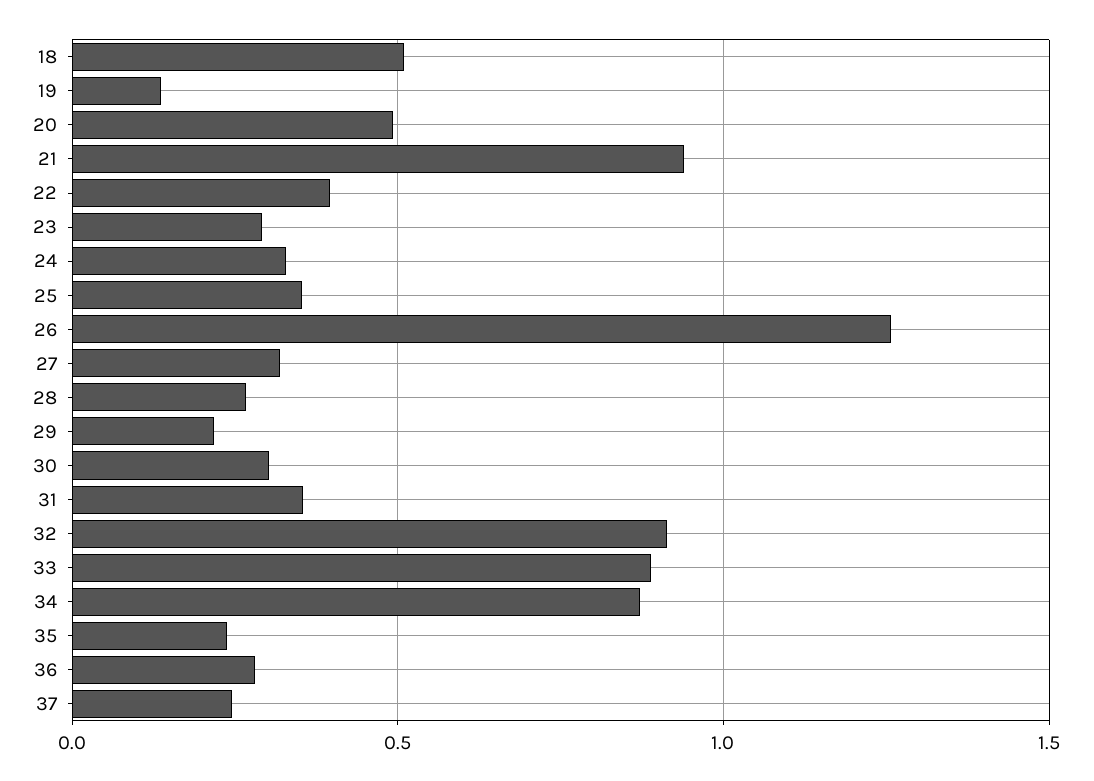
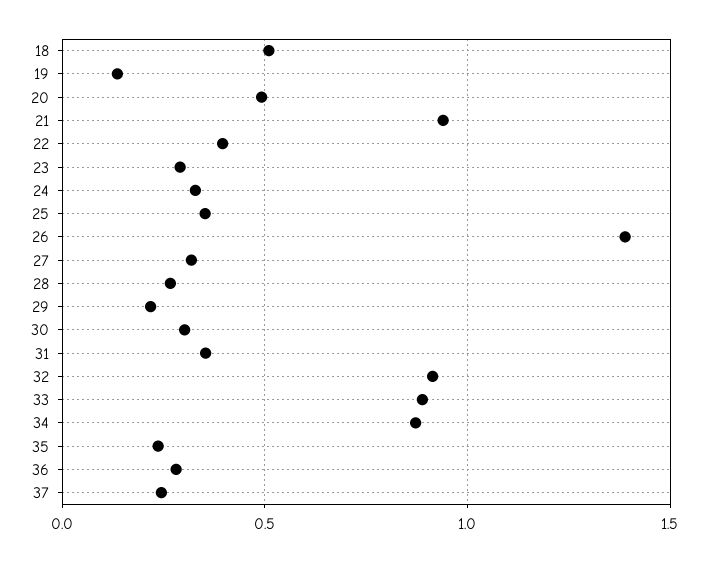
  {
    "18": 0.5,
    "19": 0.15,
    "20": 0.5,
    "21": 0.95,
    "22": 0.4,
    "23": 0.3,
    "24": 0.35,
    "25": 0.35,
-   "26": 1.25,
+   "26": 1.4,
    "27": 0.3,
    "28": 0.25,
    "29": 0.2,
    "30": 0.3,
    "31": 0.35,
    "32": 0.9,
    "33": 0.9,
    "34": 0.85,
    "35": 0.25,
    "36": 0.3,
    "37": 0.25
  }

